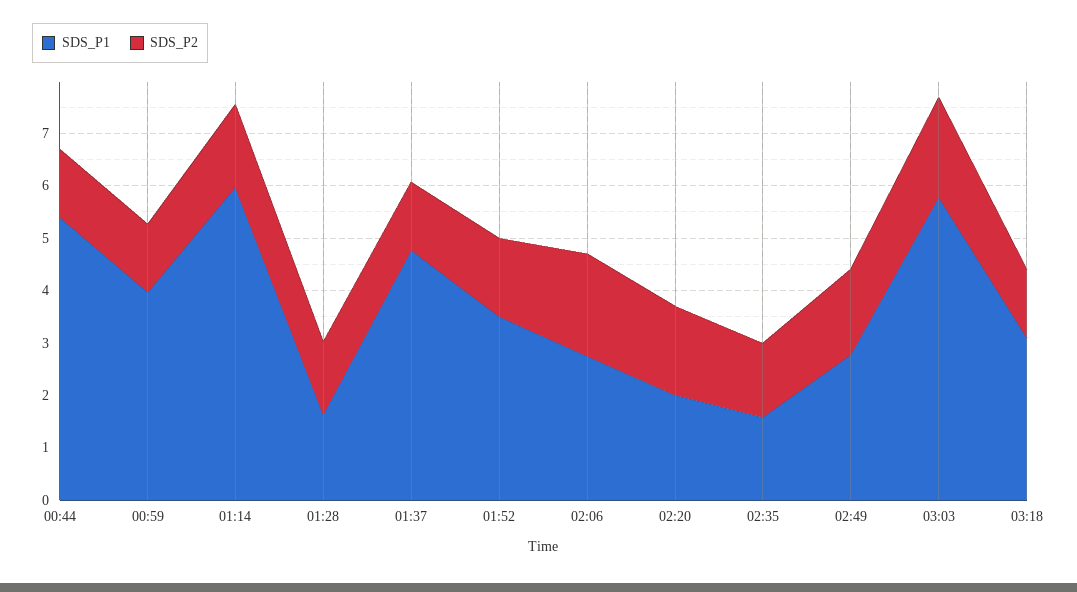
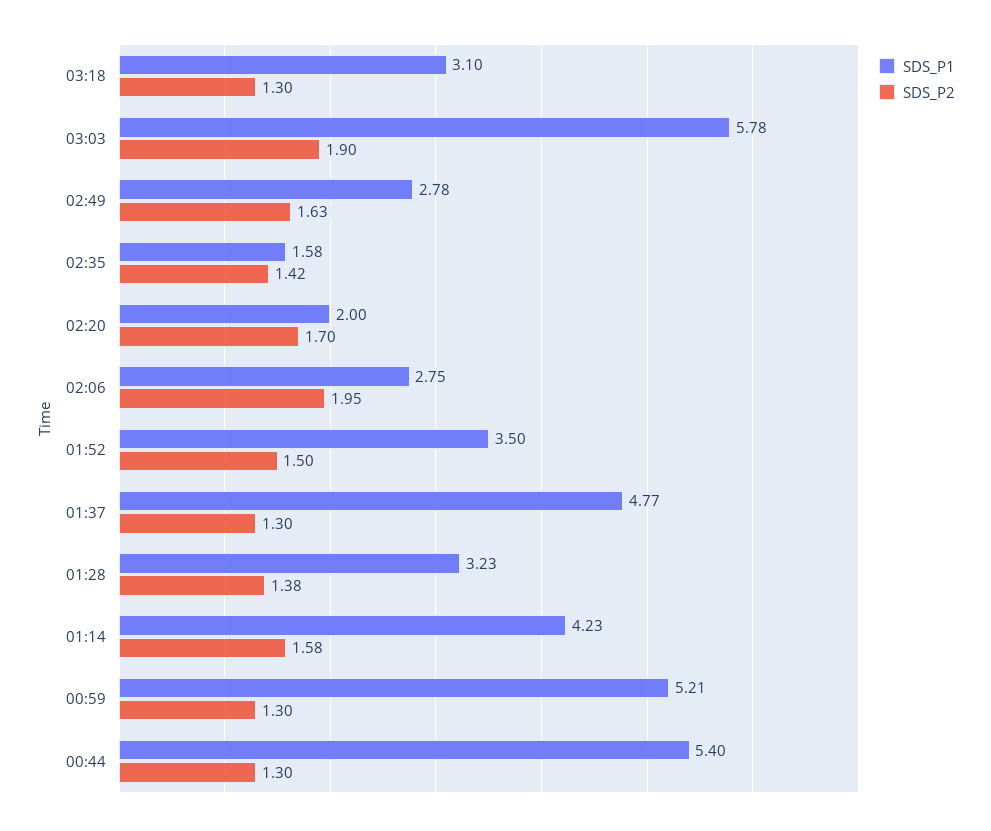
  {
    "SDS_P1": {
      "00:44": 5.4,
-     "00:59": 4,
+     "00:59": 5.21,
-     "01:14": 6,
+     "01:14": 4.23,
-     "01:28": 1.6,
+     "01:28": 3.23,
      "01:37": 4.77,
      "01:52": 3.5,
      "02:06": 2.75,
      "02:20": 2,
      "02:35": 1.58,
      "02:49": 2.78,
      "03:03": 5.78,
      "03:18": 3.1
    },
    "SDS_P2": {
      "00:44": 1.3,
      "00:59": 1.3,
      "01:14": 1.58,
      "01:28": 1.38,
      "01:37": 1.3,
      "01:52": 1.5,
      "02:06": 1.95,
      "02:20": 1.7,
      "02:35": 1.42,
      "02:49": 1.63,
      "03:03": 1.9,
      "03:18": 1.3
    }
  }

